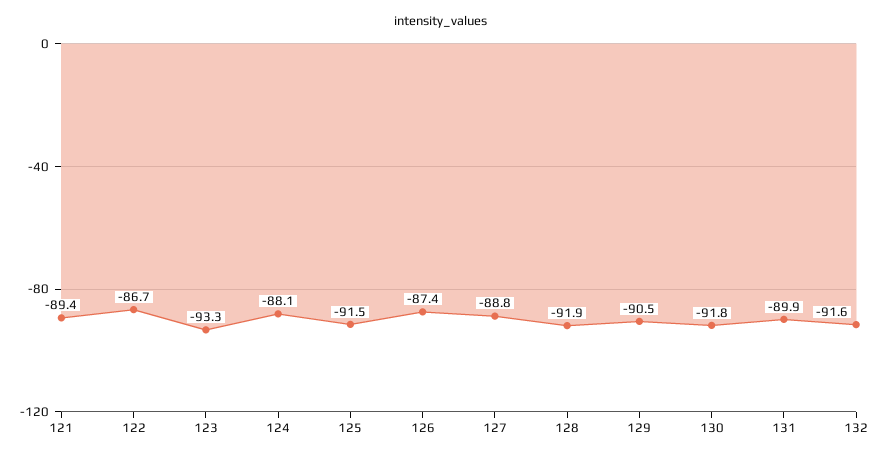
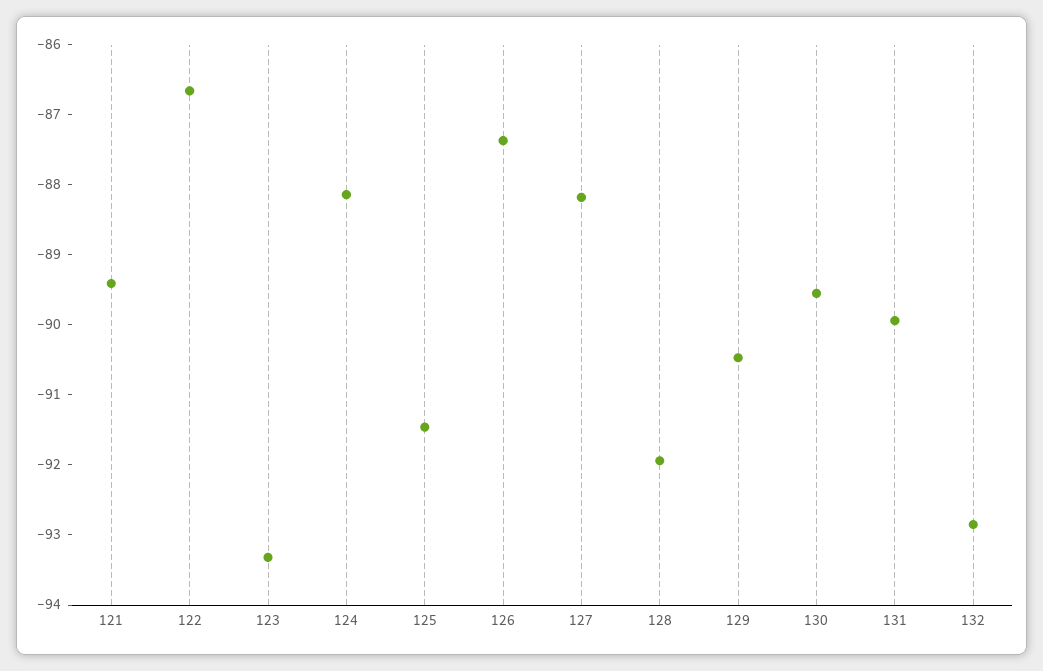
  {
    "121": -89.4,
    "122": -86.7,
    "123": -93.3,
    "124": -88.1,
    "125": -91.5,
    "126": -87.4,
-   "127": -88.8,
+   "127": -88.2,
    "128": -91.9,
    "129": -90.5,
-   "130": -91.8,
+   "130": -89.6,
    "131": -89.9,
-   "132": -91.6
+   "132": -92.8
  }

